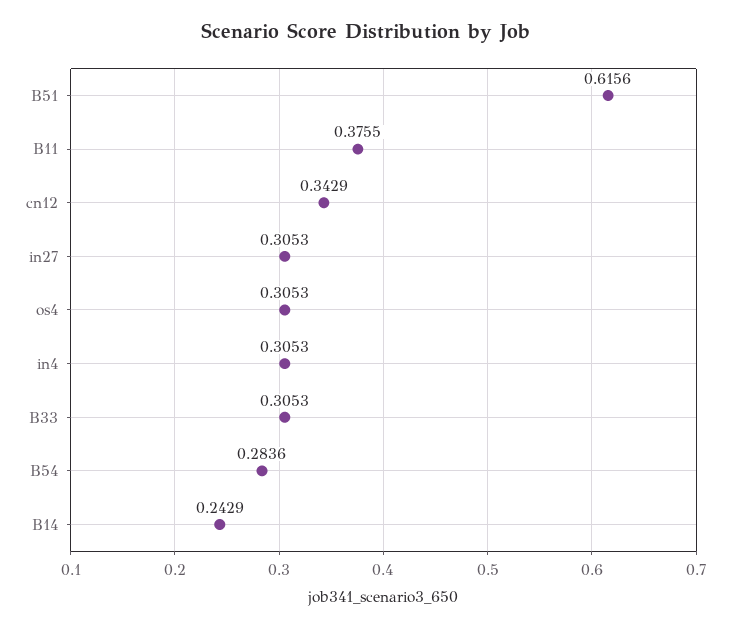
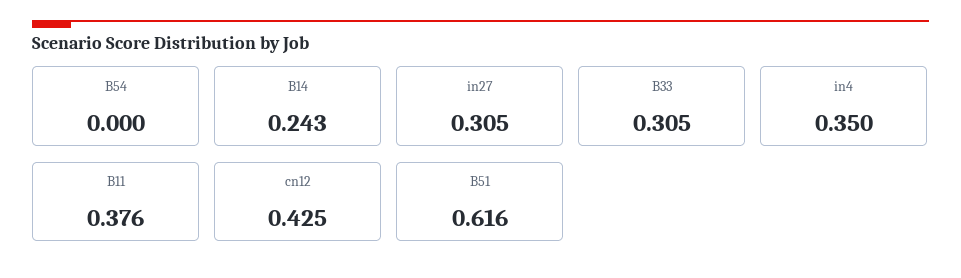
  {
    "B51": 0.6156,
    "B11": 0.3755,
-   "cn12": 0.3429,
+   "cn12": 0.425,
    "in27": 0.3053,
-   "os4": 0.3053,
-   "in4": 0.3053,
+   "in4": 0.35,
    "B33": 0.3053,
-   "B54": 0.2836,
+   "B54": 0,
    "B14": 0.2429
  }

